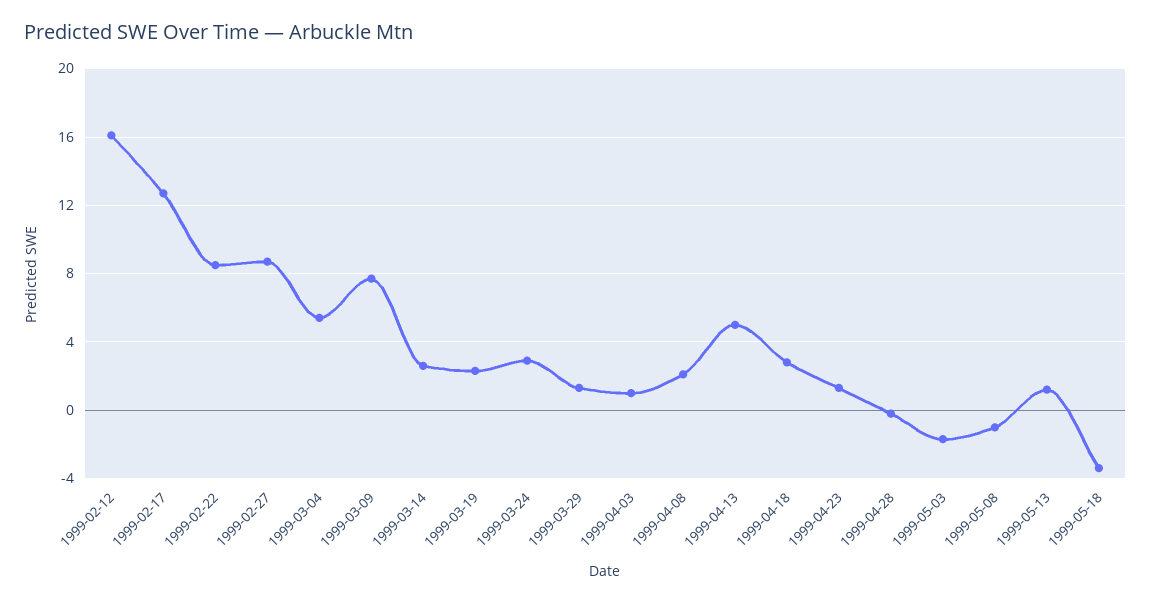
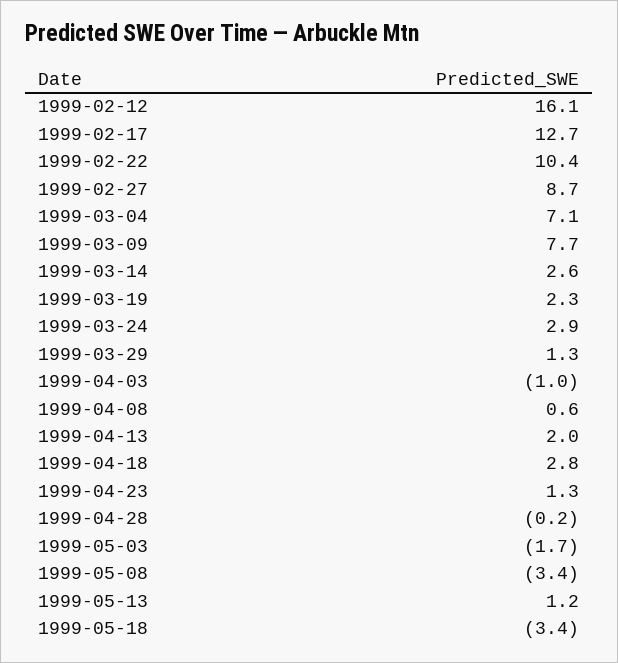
  {
    "1999-02-12": 16.1,
    "1999-02-17": 12.7,
-   "1999-02-22": 8.5,
+   "1999-02-22": 10.4,
    "1999-02-27": 8.7,
-   "1999-03-04": 5.5,
+   "1999-03-04": 7.1,
    "1999-03-09": 7.7,
    "1999-03-14": 2.6,
    "1999-03-19": 2.3,
    "1999-03-24": 2.9,
    "1999-03-29": 1.3,
-   "1999-04-03": 1,
+   "1999-04-03": -1,
-   "1999-04-08": 2,
+   "1999-04-08": 0.6,
-   "1999-04-13": 5,
+   "1999-04-13": 2,
    "1999-04-18": 2.8,
    "1999-04-23": 1.3,
    "1999-04-28": -0.2,
    "1999-05-03": -1.7,
-   "1999-05-08": -1,
+   "1999-05-08": -3.4,
    "1999-05-13": 1.2,
    "1999-05-18": -3.4
  }

